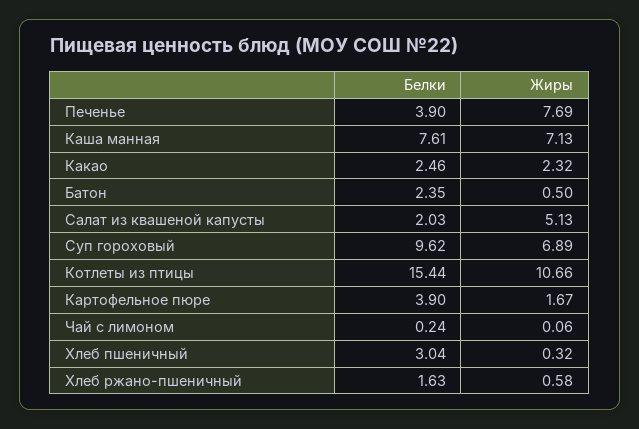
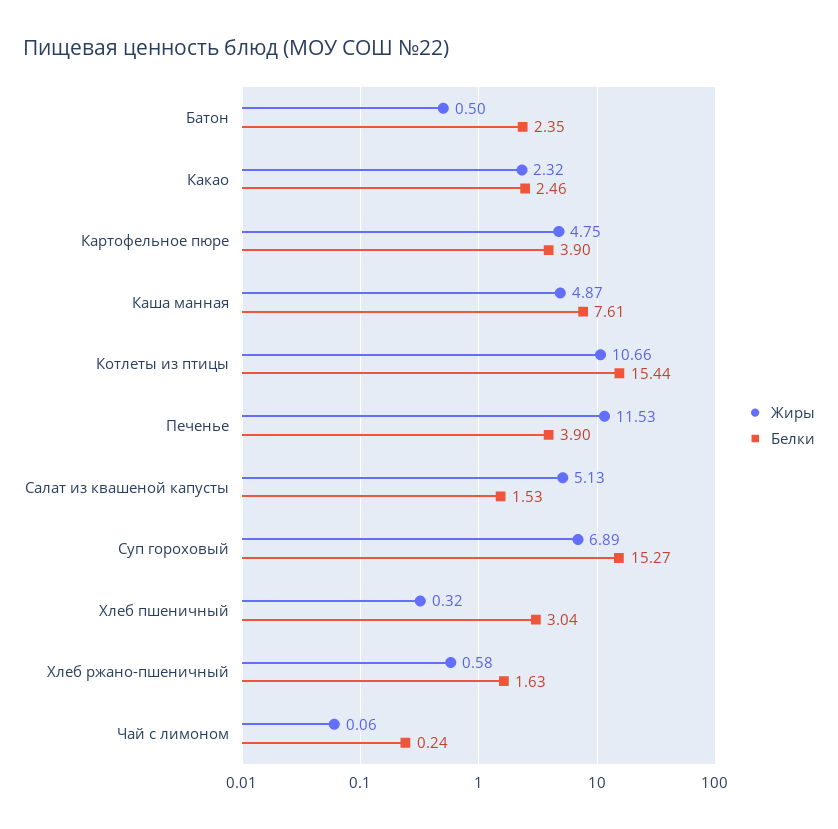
  {
    "Белки": {
      "Печенье": 3.9,
      "Каша манная": 7.61,
      "Какао": 2.46,
      "Батон": 2.35,
-     "Салат из квашеной капусты": 2.03,
+     "Салат из квашеной капусты": 1.53,
-     "Суп гороховый": 9.62,
+     "Суп гороховый": 15.27,
      "Котлеты из птицы": 15.44,
      "Картофельное пюре": 3.9,
      "Чай с лимоном": 0.24,
      "Хлеб пшеничный": 3.04,
      "Хлеб ржано-пшеничный": 1.63
    },
    "Жиры": {
-     "Печенье": 7.69,
+     "Печенье": 11.53,
-     "Каша манная": 7.13,
+     "Каша манная": 4.87,
      "Какао": 2.32,
      "Батон": 0.5,
      "Салат из квашеной капусты": 5.13,
      "Суп гороховый": 6.89,
      "Котлеты из птицы": 10.66,
-     "Картофельное пюре": 1.67,
+     "Картофельное пюре": 4.75,
      "Чай с лимоном": 0.06,
      "Хлеб пшеничный": 0.32,
      "Хлеб ржано-пшеничный": 0.58
    }
  }

